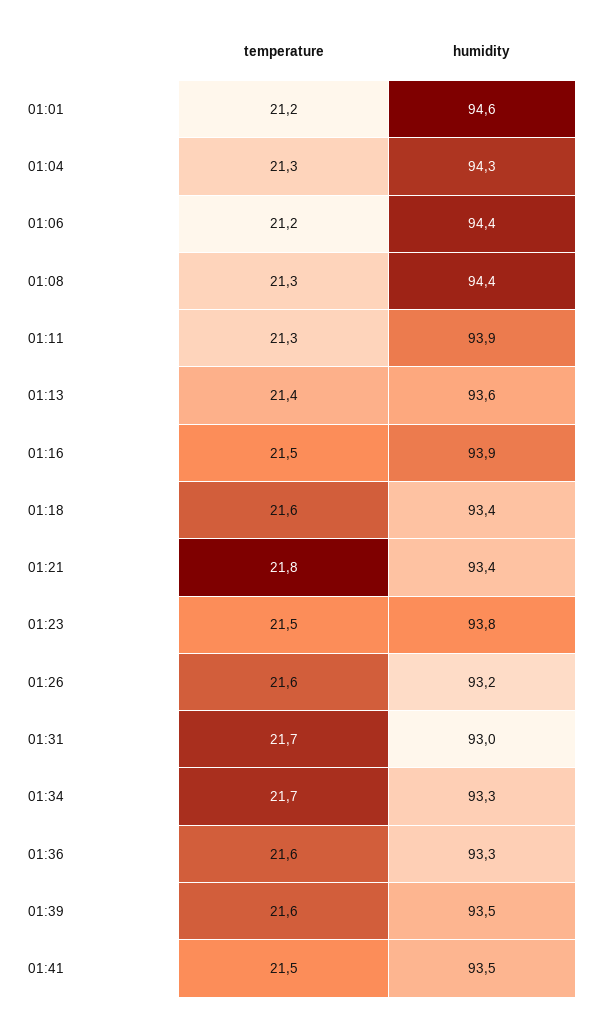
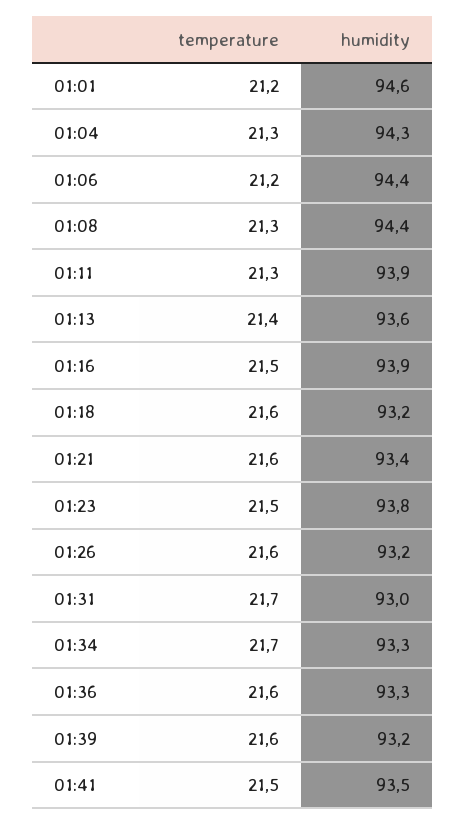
  {
    "temperature": {
      "01:01": 21.2,
      "01:04": 21.3,
      "01:06": 21.2,
      "01:08": 21.3,
      "01:11": 21.3,
      "01:13": 21.4,
      "01:16": 21.5,
      "01:18": 21.6,
-     "01:21": 21.8,
+     "01:21": 21.6,
      "01:23": 21.5,
      "01:26": 21.6,
      "01:31": 21.7,
      "01:34": 21.7,
      "01:36": 21.6,
      "01:39": 21.6,
      "01:41": 21.5
    },
    "humidity": {
      "01:01": 94.6,
      "01:04": 94.3,
      "01:06": 94.4,
      "01:08": 94.4,
      "01:11": 93.9,
      "01:13": 93.6,
      "01:16": 93.9,
-     "01:18": 93.4,
+     "01:18": 93.2,
      "01:21": 93.4,
      "01:23": 93.8,
      "01:26": 93.2,
      "01:31": 93,
      "01:34": 93.3,
      "01:36": 93.3,
-     "01:39": 93.5,
+     "01:39": 93.2,
      "01:41": 93.5
    }
  }

